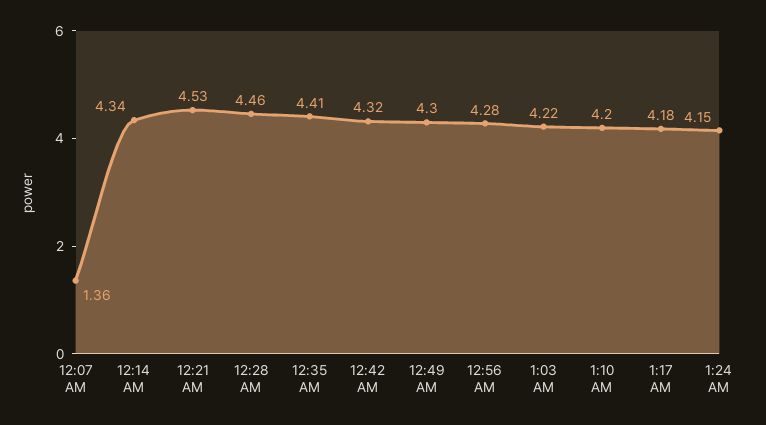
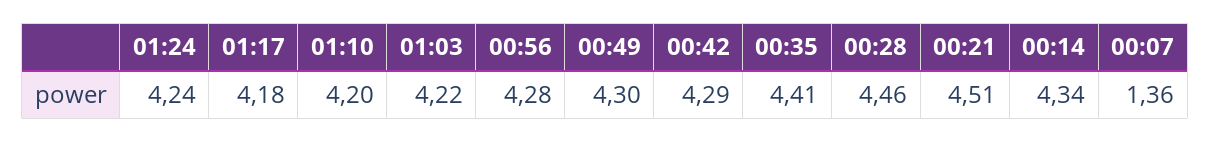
  {
    "12:07 AM": 1.36,
    "12:14 AM": 4.34,
-   "12:21 AM": 4.53,
+   "12:21 AM": 4.51,
    "12:28 AM": 4.46,
    "12:35 AM": 4.41,
-   "12:42 AM": 4.32,
+   "12:42 AM": 4.29,
    "12:49 AM": 4.3,
    "12:56 AM": 4.28,
    "1:03 AM": 4.22,
    "1:10 AM": 4.2,
    "1:17 AM": 4.18,
-   "1:24 AM": 4.15
+   "1:24 AM": 4.24
  }

